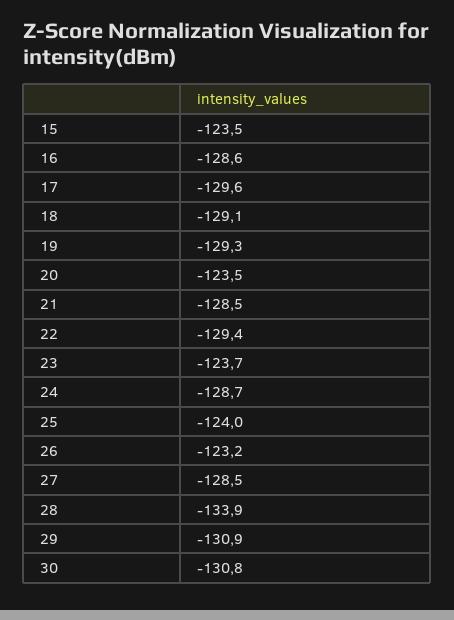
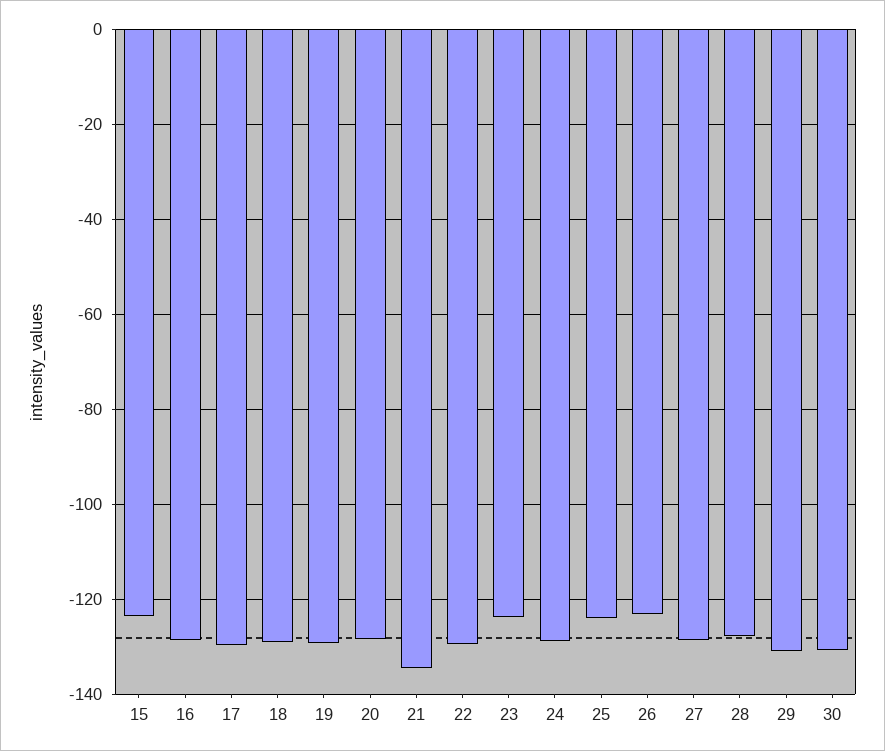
  {
    "15": -123.5,
    "16": -128.6,
    "17": -129.6,
    "18": -129.1,
    "19": -129.3,
-   "20": -123.5,
+   "20": -128,
-   "21": -128.5,
+   "21": -134,
    "22": -129.4,
    "23": -123.7,
    "24": -128.7,
    "25": -124,
    "26": -123.2,
    "27": -128.5,
-   "28": -133.9,
+   "28": -128,
    "29": -130.9,
    "30": -130.8
  }

